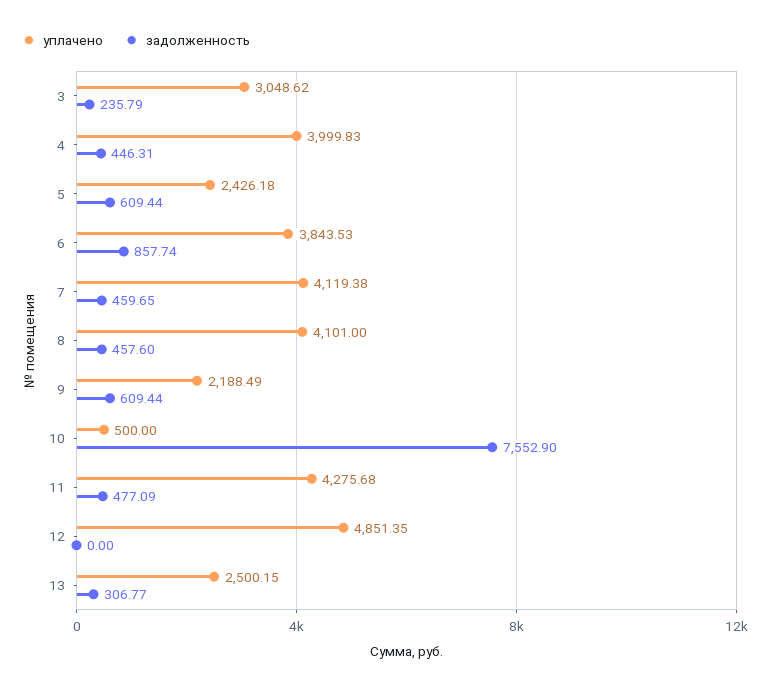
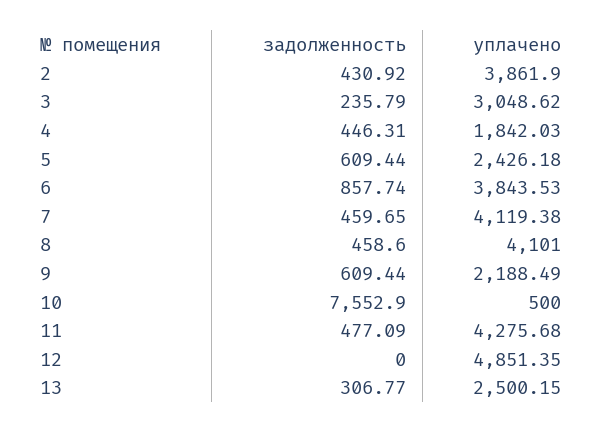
  {
    "уплачено": {
      "3": 3048.62,
-     "4": 3999.83,
+     "4": 1842.03,
      "5": 2426.18,
      "6": 3843.53,
      "7": 4119.38,
      "8": 4101,
      "9": 2188.49,
      "10": 500,
      "11": 4275.68,
      "12": 4851.35,
-     "13": 2500.15
+     "13": 2500.15,
+     "2": 3861.9
    },
    "задолженность": {
      "3": 235.79,
      "4": 446.31,
      "5": 609.44,
      "6": 857.74,
      "7": 459.65,
-     "8": 457.6,
+     "8": 458.6,
      "9": 609.44,
      "10": 7552.9,
      "11": 477.09,
      "12": 0,
-     "13": 306.77
+     "13": 306.77,
+     "2": 430.92
    }
  }

